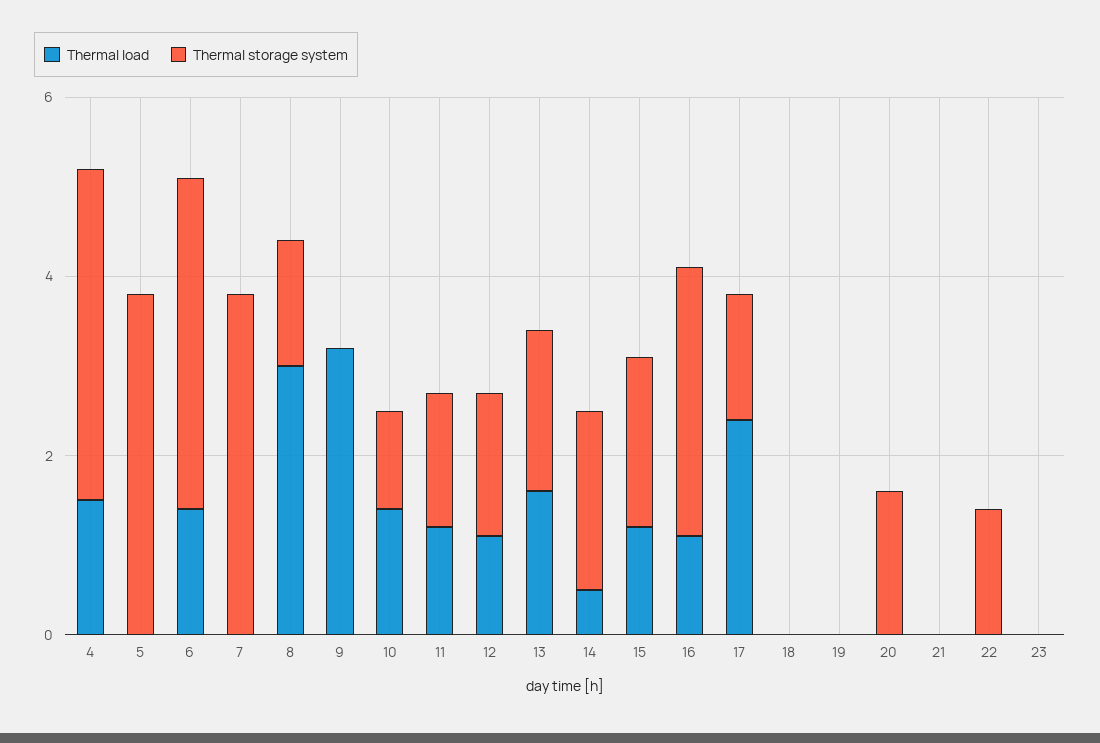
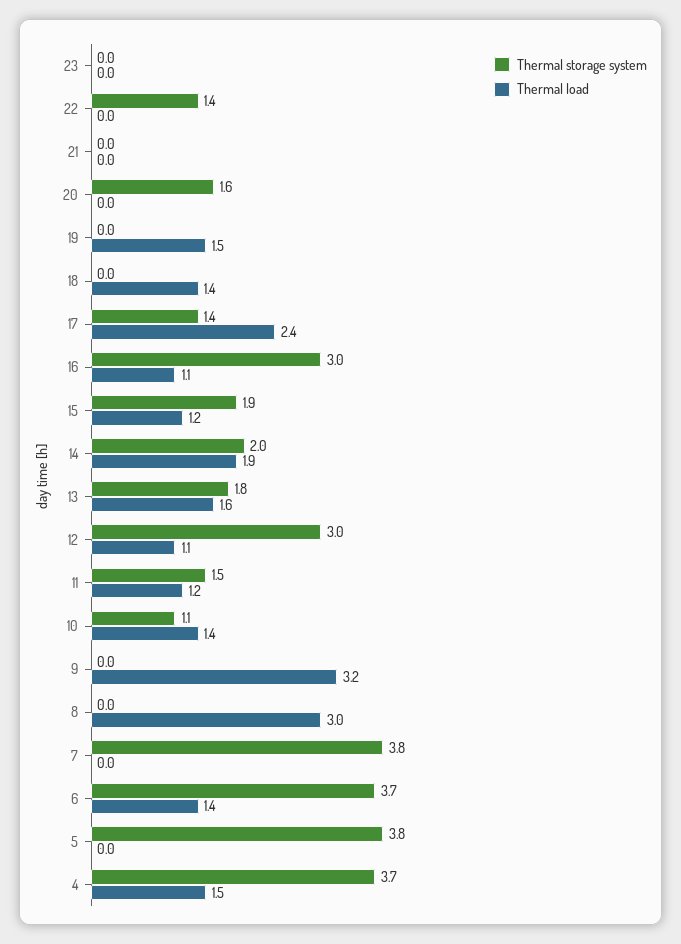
  {
    "Thermal load": {
      "4": 1.5,
      "5": 0,
      "6": 1.4,
      "7": 0,
      "8": 3,
      "9": 3.2,
      "10": 1.4,
      "11": 1.2,
      "12": 1.1,
      "13": 1.6,
-     "14": 0.5,
+     "14": 1.9,
      "15": 1.2,
      "16": 1.1,
      "17": 2.4,
-     "18": 0,
+     "18": 1.4,
-     "19": 0,
+     "19": 1.5,
      "20": 0,
      "21": 0,
      "22": 0,
      "23": 0
    },
    "Thermal storage system": {
      "4": 3.7,
      "5": 3.8,
      "6": 3.7,
      "7": 3.8,
-     "8": 1.5,
+     "8": 0,
      "9": 0,
      "10": 1.1,
      "11": 1.5,
-     "12": 1.5,
+     "12": 3,
      "13": 1.8,
      "14": 2,
      "15": 1.9,
      "16": 3,
      "17": 1.4,
      "18": 0,
      "19": 0,
      "20": 1.6,
      "21": 0,
      "22": 1.4,
      "23": 0
    }
  }

